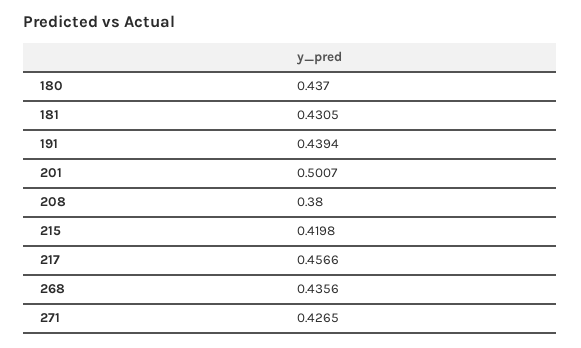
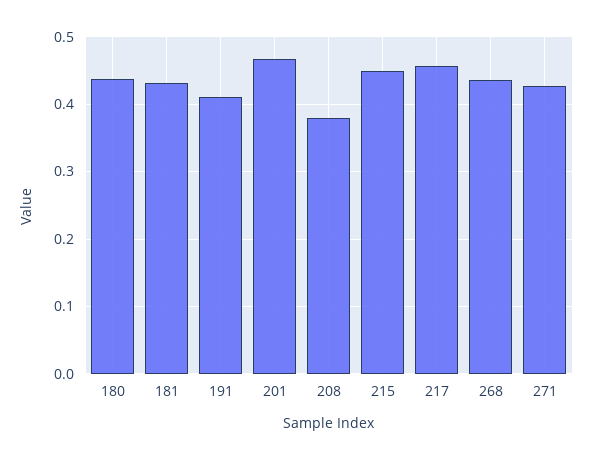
  {
    "180": 0.437,
    "181": 0.4305,
-   "191": 0.4394,
+   "191": 0.41,
-   "201": 0.5007,
+   "201": 0.47,
    "208": 0.38,
-   "215": 0.4198,
+   "215": 0.45,
    "217": 0.4566,
    "268": 0.4356,
    "271": 0.4265
  }

